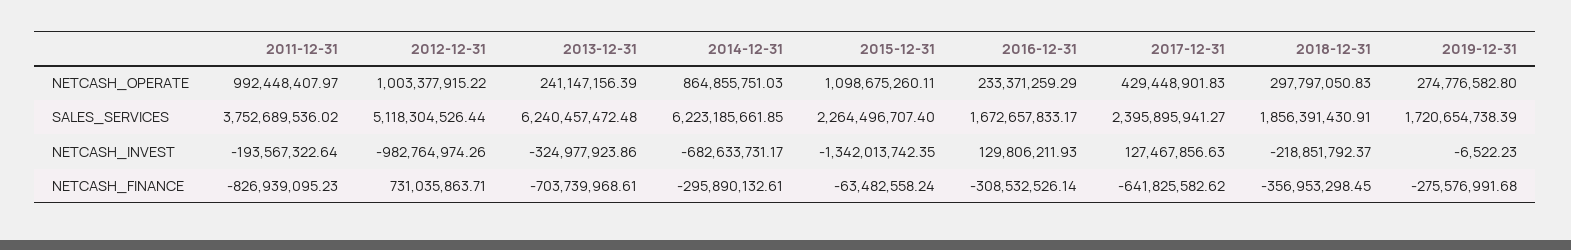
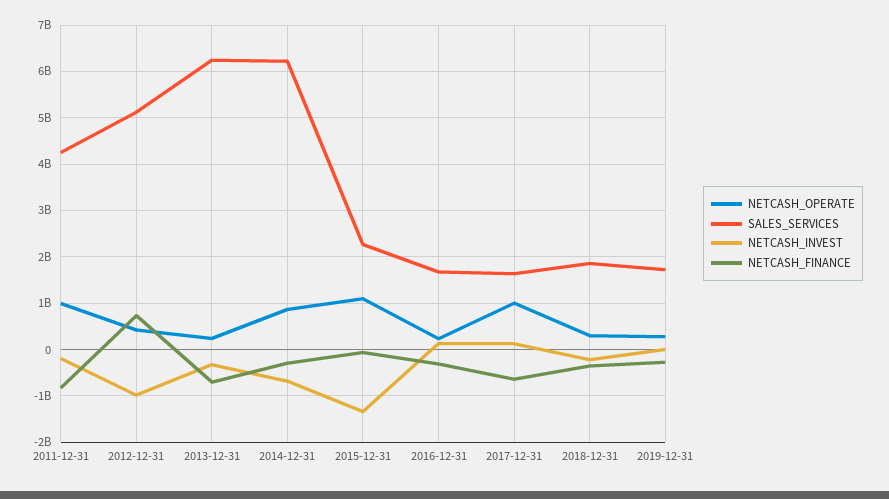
  {
    "NETCASH_OPERATE": {
      "2011-12-31": 992448407.97,
-     "2012-12-31": 1003377915.22,
+     "2012-12-31": 400000000,
      "2013-12-31": 241147156.39,
      "2014-12-31": 864855751.03,
      "2015-12-31": 1098675260.11,
      "2016-12-31": 233371259.29,
-     "2017-12-31": 429448901.83,
+     "2017-12-31": 1000000000,
      "2018-12-31": 297797050.83,
      "2019-12-31": 274776582.8
    },
    "SALES_SERVICES": {
-     "2011-12-31": 3752689536.02,
+     "2011-12-31": 4200000000,
      "2012-12-31": 5118304526.44,
      "2013-12-31": 6240457472.48,
      "2014-12-31": 6223185661.85,
      "2015-12-31": 2264496707.4,
      "2016-12-31": 1672657833.17,
-     "2017-12-31": 2395895941.27,
+     "2017-12-31": 1600000000,
      "2018-12-31": 1856391430.91,
      "2019-12-31": 1720654738.39
    },
    "NETCASH_INVEST": {
      "2011-12-31": -193567322.64,
      "2012-12-31": -982764974.26,
      "2013-12-31": -324977923.86,
      "2014-12-31": -682633731.17,
      "2015-12-31": -1342013742.35,
      "2016-12-31": 129806211.93,
      "2017-12-31": 127467856.63,
      "2018-12-31": -218851792.37,
      "2019-12-31": -6522.23
    },
    "NETCASH_FINANCE": {
      "2011-12-31": -826939095.23,
      "2012-12-31": 731035863.71,
      "2013-12-31": -703739968.61,
      "2014-12-31": -295890132.61,
      "2015-12-31": -63482558.24,
      "2016-12-31": -308532526.14,
      "2017-12-31": -641825582.62,
      "2018-12-31": -356953298.45,
      "2019-12-31": -275576991.68
    }
  }

